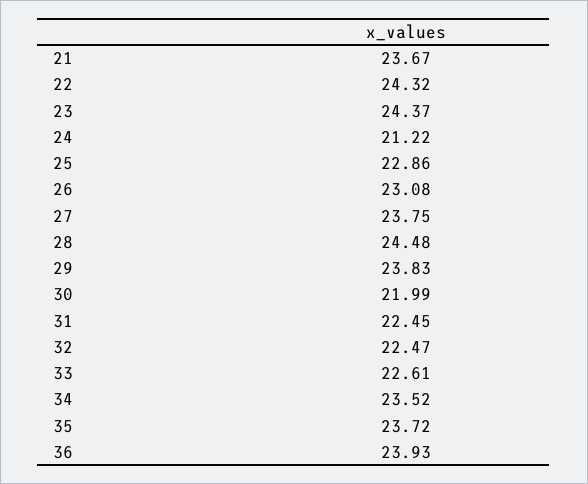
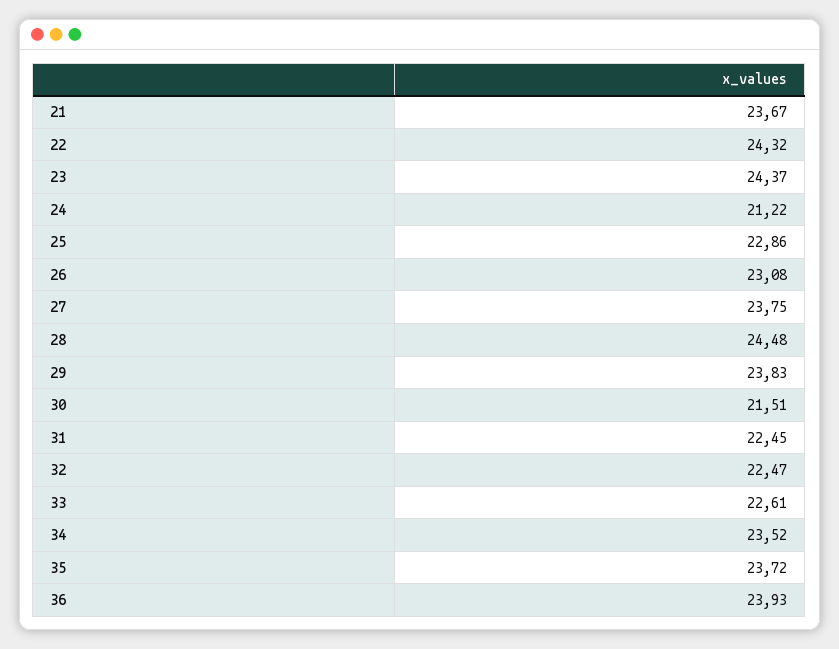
  {
    "21": 23.67,
    "22": 24.32,
    "23": 24.37,
    "24": 21.22,
    "25": 22.86,
    "26": 23.08,
    "27": 23.75,
    "28": 24.48,
    "29": 23.83,
-   "30": 21.99,
+   "30": 21.51,
    "31": 22.45,
    "32": 22.47,
    "33": 22.61,
    "34": 23.52,
    "35": 23.72,
    "36": 23.93
  }

